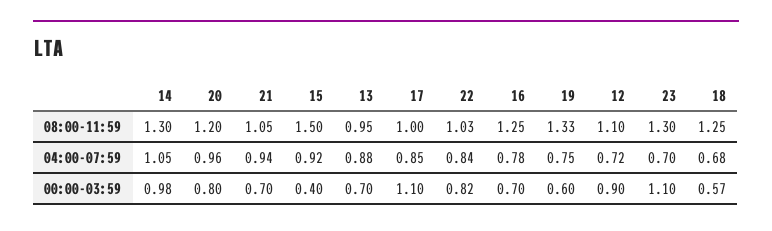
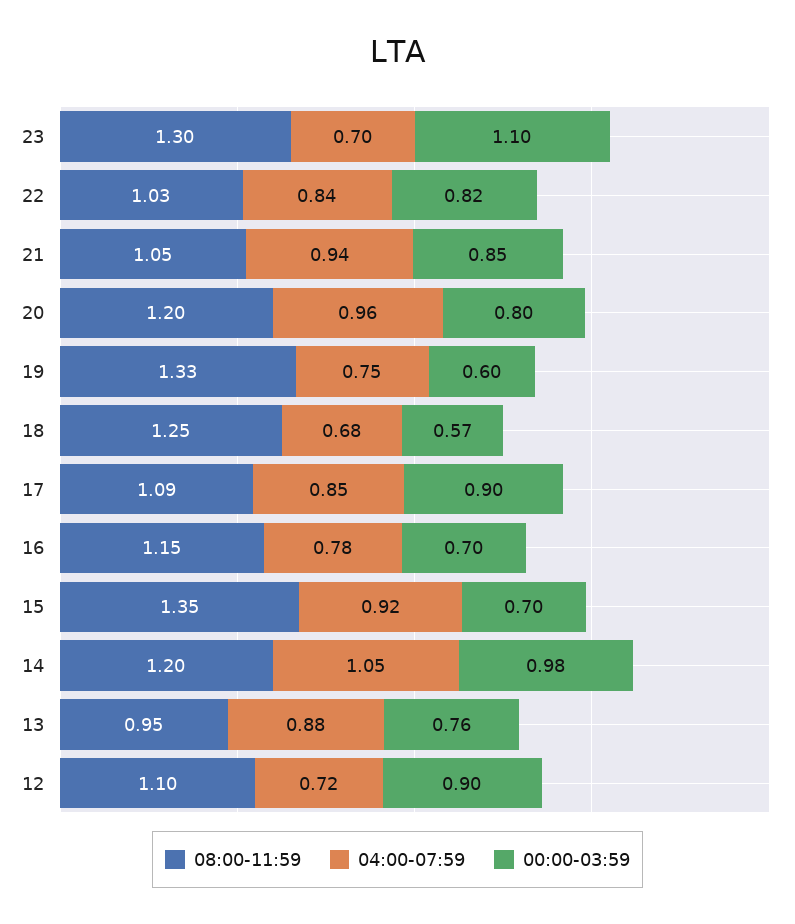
  {
    "08:00-11:59": {
-     "14": 1.3,
+     "14": 1.2,
      "20": 1.2,
      "21": 1.05,
-     "15": 1.5,
+     "15": 1.35,
      "13": 0.95,
-     "17": 1,
+     "17": 1.09,
      "22": 1.03,
-     "16": 1.25,
+     "16": 1.15,
      "19": 1.33,
      "12": 1.1,
      "23": 1.3,
      "18": 1.25
    },
    "04:00-07:59": {
      "14": 1.05,
      "20": 0.96,
      "21": 0.94,
      "15": 0.92,
      "13": 0.88,
      "17": 0.85,
      "22": 0.84,
      "16": 0.78,
      "19": 0.75,
      "12": 0.72,
      "23": 0.7,
      "18": 0.68
    },
    "00:00-03:59": {
      "14": 0.98,
      "20": 0.8,
-     "21": 0.7,
+     "21": 0.85,
-     "15": 0.4,
+     "15": 0.7,
-     "13": 0.7,
+     "13": 0.76,
-     "17": 1.1,
+     "17": 0.9,
      "22": 0.82,
      "16": 0.7,
      "19": 0.6,
      "12": 0.9,
      "23": 1.1,
      "18": 0.57
    }
  }

